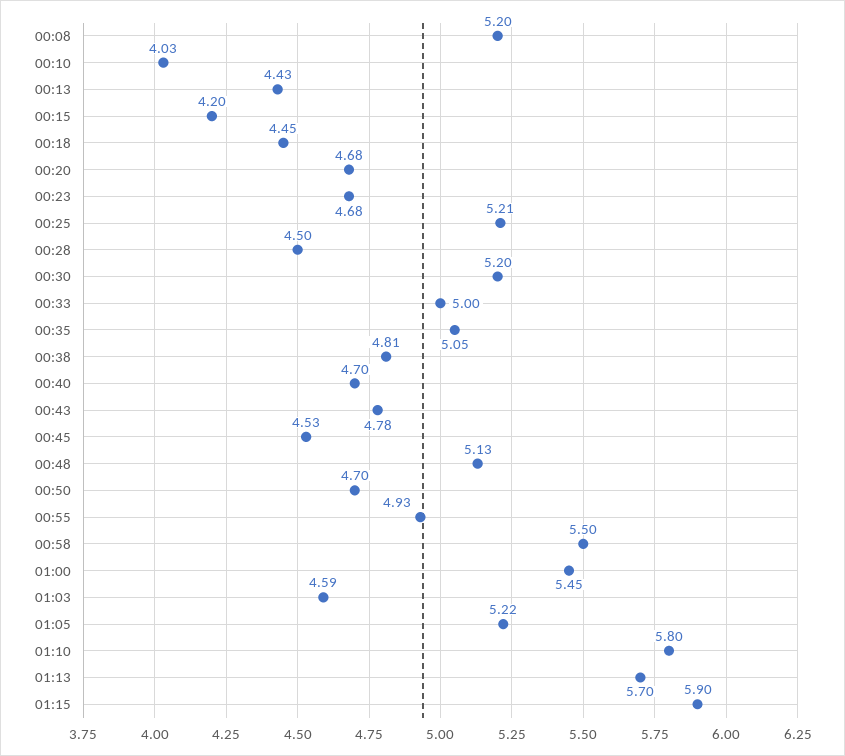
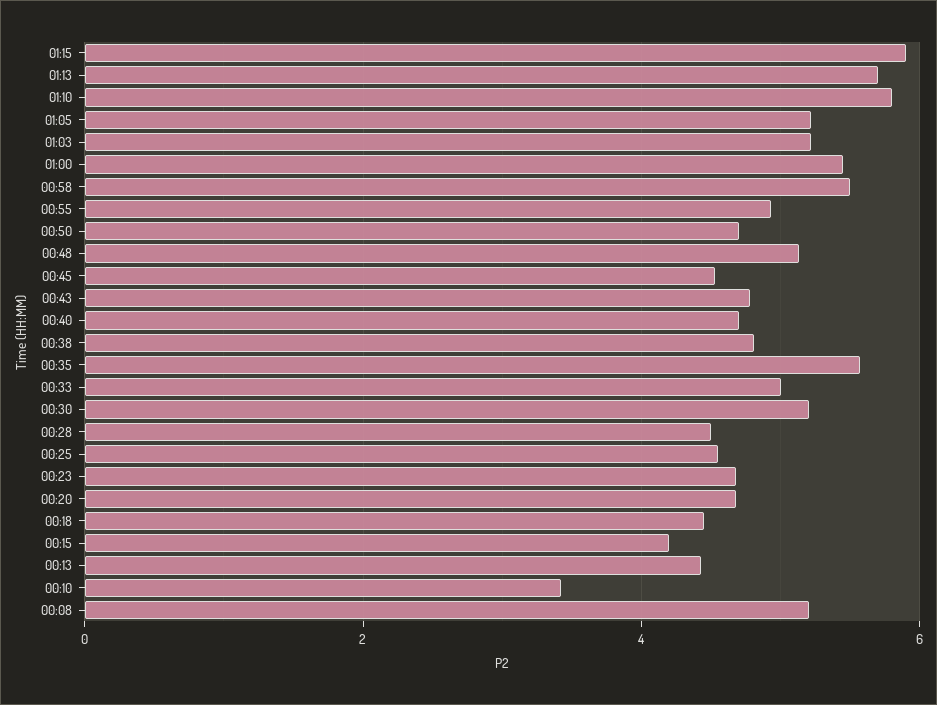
  {
    "00:08": 5.2,
-   "00:10": 4.03,
+   "00:10": 3.4,
    "00:13": 4.43,
    "00:15": 4.2,
    "00:18": 4.45,
    "00:20": 4.68,
    "00:23": 4.68,
-   "00:25": 5.21,
+   "00:25": 4.6,
    "00:28": 4.5,
    "00:30": 5.2,
    "00:33": 5,
-   "00:35": 5.05,
+   "00:35": 5.6,
    "00:38": 4.81,
    "00:40": 4.7,
    "00:43": 4.78,
    "00:45": 4.53,
    "00:48": 5.13,
    "00:50": 4.7,
    "00:55": 4.93,
    "00:58": 5.5,
    "01:00": 5.45,
-   "01:03": 4.59,
+   "01:03": 5.2,
    "01:05": 5.22,
    "01:10": 5.8,
    "01:13": 5.7,
    "01:15": 5.9
  }

